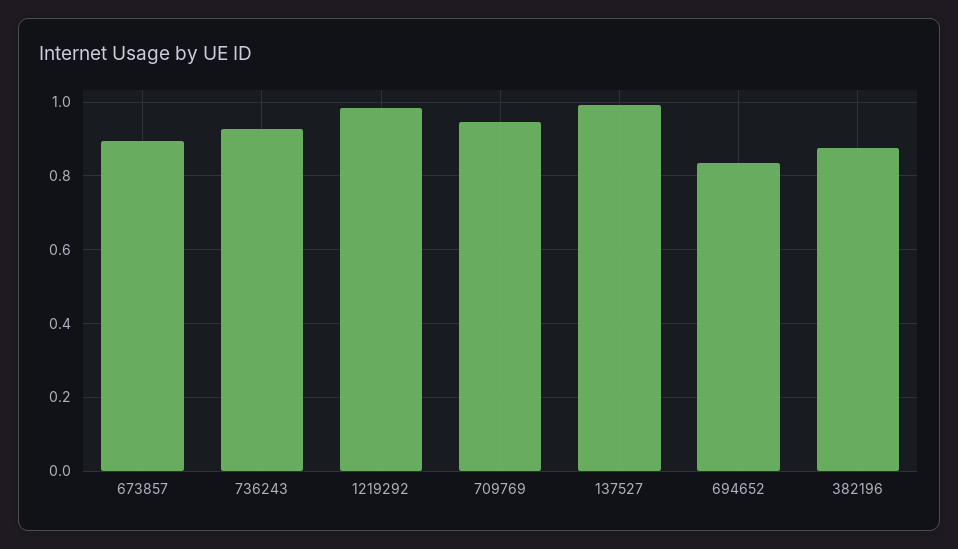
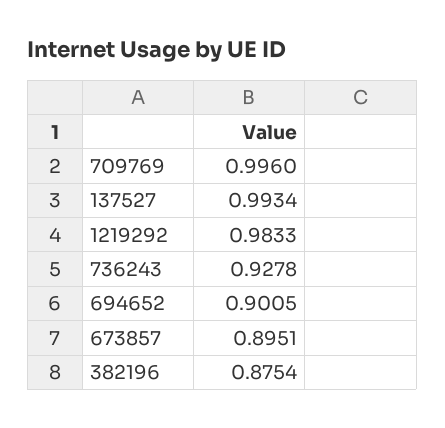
  {
    "673857": 0.8951,
    "736243": 0.9278,
    "1219292": 0.9833,
-   "709769": 0.94,
+   "709769": 0.996,
    "137527": 0.9934,
-   "694652": 0.84,
+   "694652": 0.9005,
    "382196": 0.8754
  }

